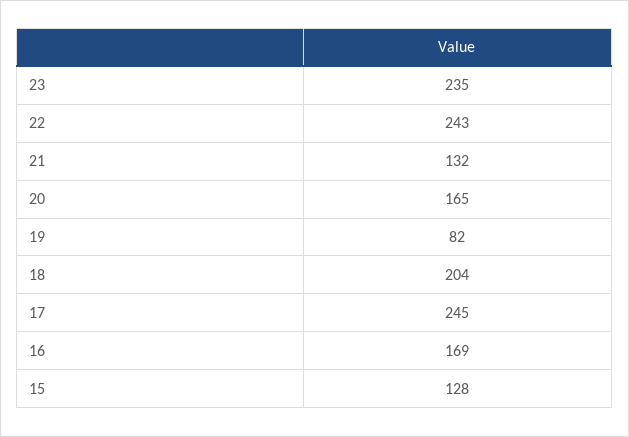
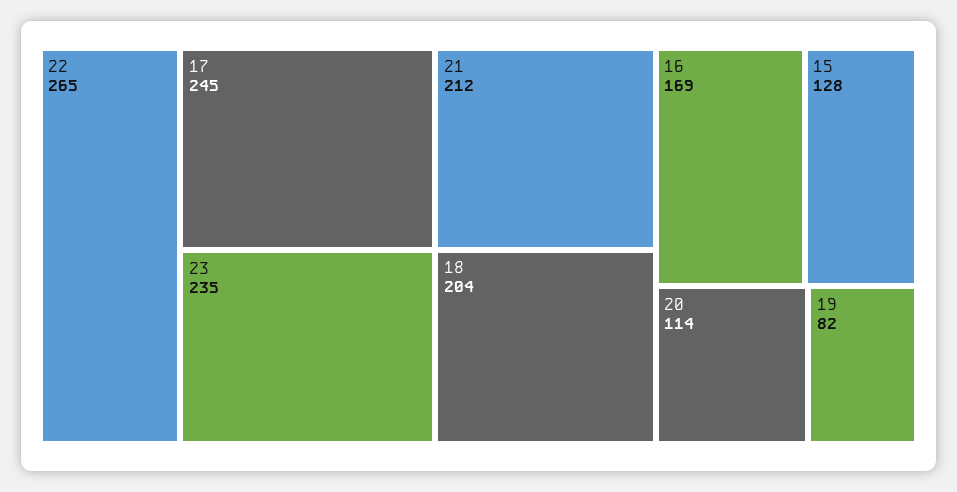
  {
    "23": 235,
-   "22": 243,
+   "22": 265,
-   "21": 132,
+   "21": 212,
-   "20": 165,
+   "20": 114,
    "19": 82,
    "18": 204,
    "17": 245,
    "16": 169,
    "15": 128
  }

